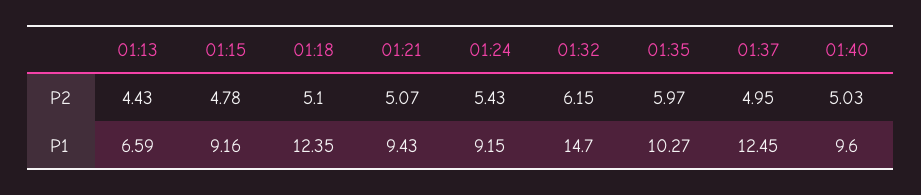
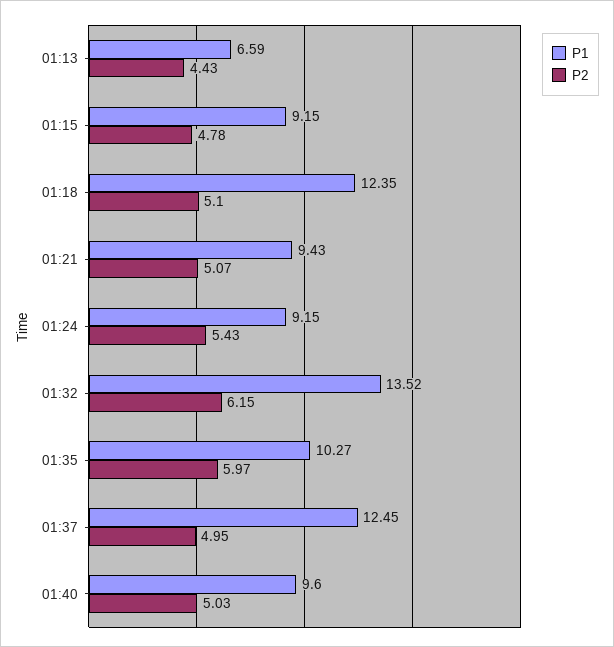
  {
    "P2": {
      "01:13": 4.43,
      "01:15": 4.78,
      "01:18": 5.1,
      "01:21": 5.07,
      "01:24": 5.43,
      "01:32": 6.15,
      "01:35": 5.97,
      "01:37": 4.95,
      "01:40": 5.03
    },
    "P1": {
      "01:13": 6.59,
-     "01:15": 9.16,
+     "01:15": 9.15,
      "01:18": 12.35,
      "01:21": 9.43,
      "01:24": 9.15,
-     "01:32": 14.7,
+     "01:32": 13.52,
      "01:35": 10.27,
      "01:37": 12.45,
      "01:40": 9.6
    }
  }

